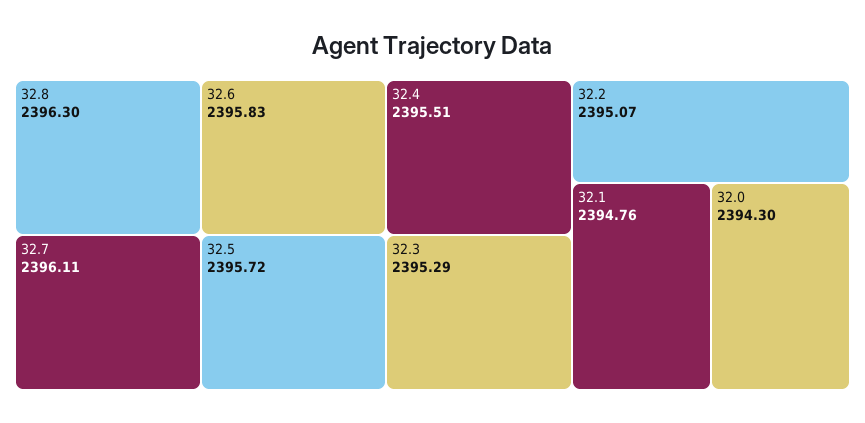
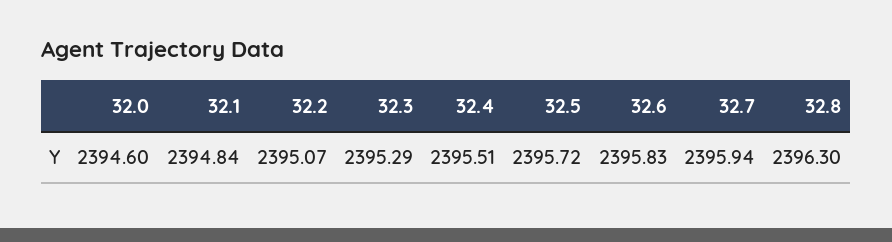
  {
    "32.8": 2396.3,
-   "32.7": 2396.11,
+   "32.7": 2395.94,
    "32.6": 2395.83,
    "32.5": 2395.72,
    "32.4": 2395.51,
    "32.3": 2395.29,
    "32.2": 2395.07,
-   "32.1": 2394.76,
+   "32.1": 2394.84,
-   "32.0": 2394.3
+   "32.0": 2394.6
  }

